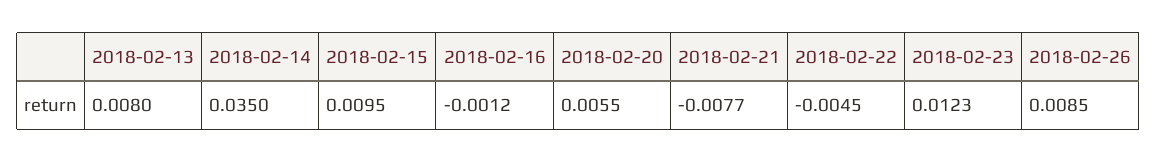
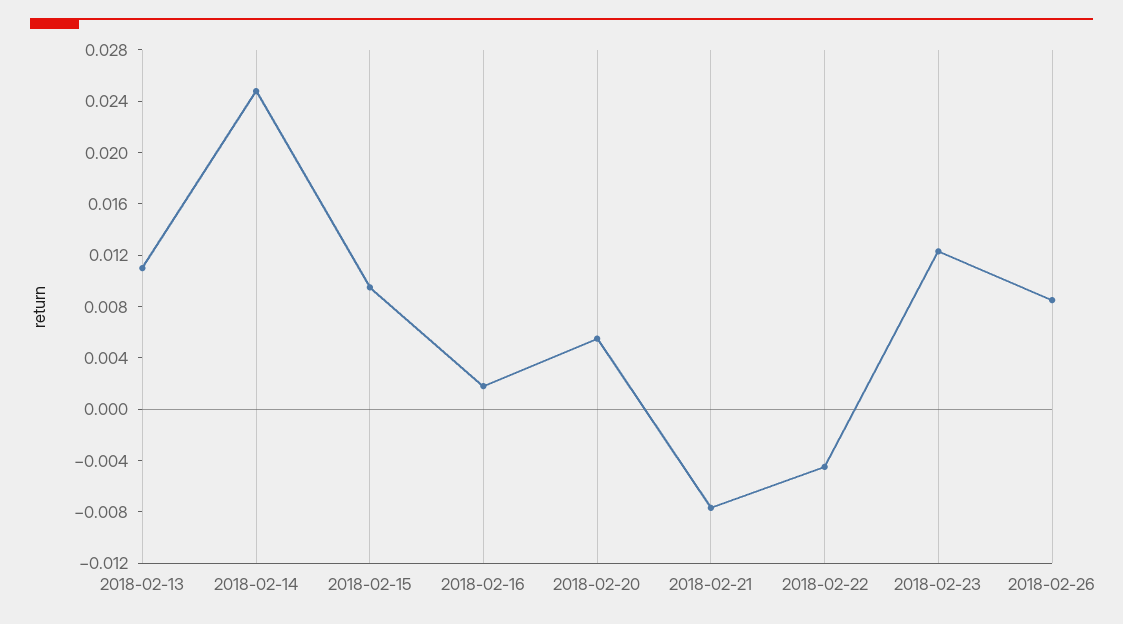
  {
-   "2018-02-13": 0.008,
+   "2018-02-13": 0.011,
-   "2018-02-14": 0.035,
+   "2018-02-14": 0.025,
    "2018-02-15": 0.0095,
-   "2018-02-16": -0.0012,
+   "2018-02-16": 0.002,
    "2018-02-20": 0.0055,
    "2018-02-21": -0.0077,
    "2018-02-22": -0.0045,
    "2018-02-23": 0.0123,
    "2018-02-26": 0.0085
  }

